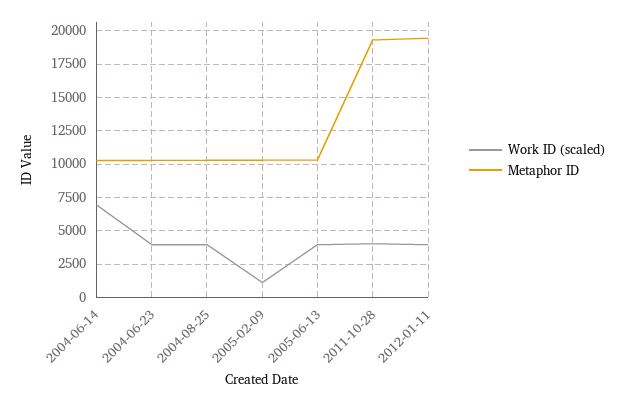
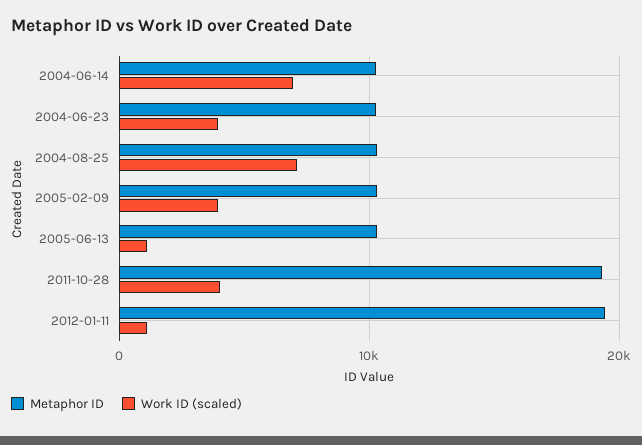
  {
    "Work ID (scaled)": {
      "2004-06-14": 7000,
      "2004-06-23": 4000,
-     "2004-08-25": 4000,
+     "2004-08-25": 7000,
-     "2005-02-09": 1000,
+     "2005-02-09": 4000,
-     "2005-06-13": 4000,
+     "2005-06-13": 1000,
      "2011-10-28": 4000,
-     "2012-01-11": 4000
+     "2012-01-11": 1000
    },
    "Metaphor ID": {
      "2004-06-14": 10500,
      "2004-06-23": 10500,
      "2004-08-25": 10500,
      "2005-02-09": 10500,
      "2005-06-13": 10500,
      "2011-10-28": 19500,
      "2012-01-11": 19500
    }
  }

